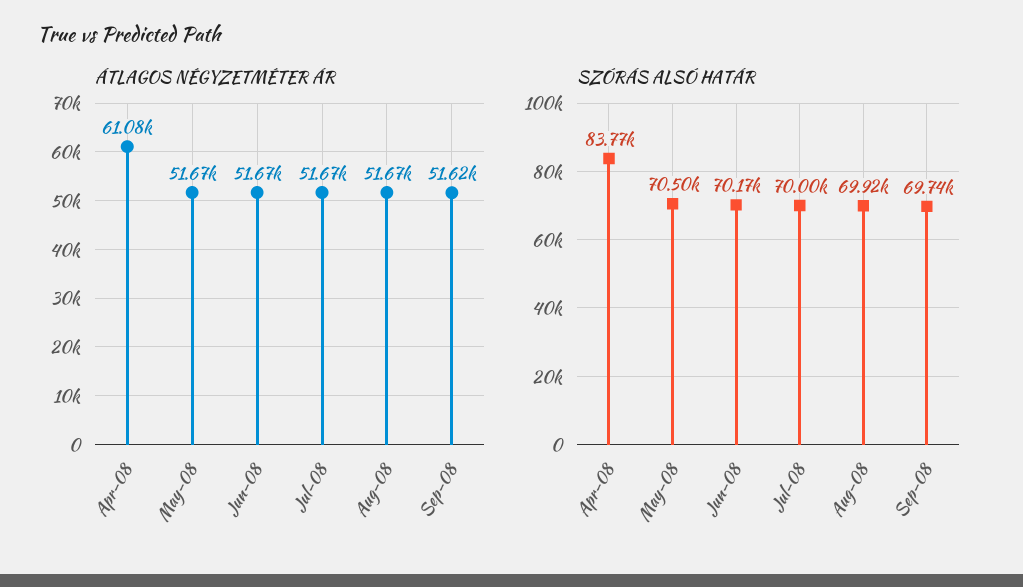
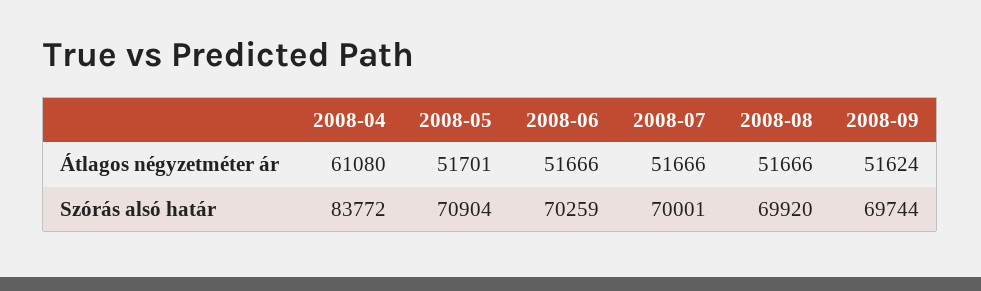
  {
    "ÁTLAGOS NÉGYZETMÉTER ÁR": {
      "Apr-08": 61080,
-     "May-08": 51670,
+     "May-08": 51701,
      "Jun-08": 51666,
      "Jul-08": 51666,
      "Aug-08": 51666,
      "Sep-08": 51624
    },
    "SZÓRÁS ALSÓ HATÁR": {
      "Apr-08": 83772,
-     "May-08": 70500,
+     "May-08": 70904,
-     "Jun-08": 70170,
+     "Jun-08": 70259,
      "Jul-08": 70001,
      "Aug-08": 69920,
      "Sep-08": 69744
    }
  }

